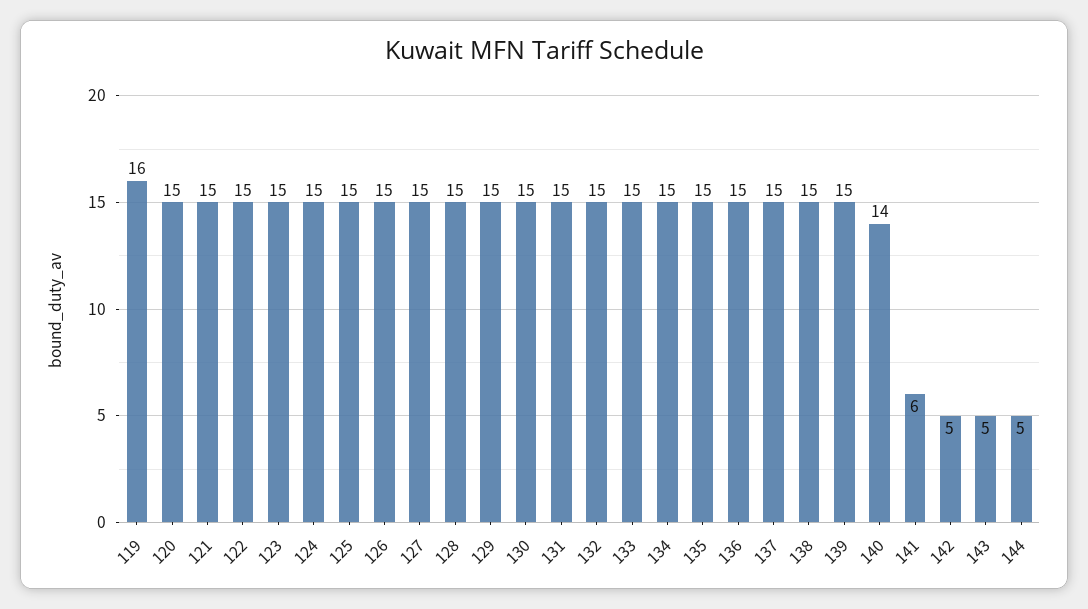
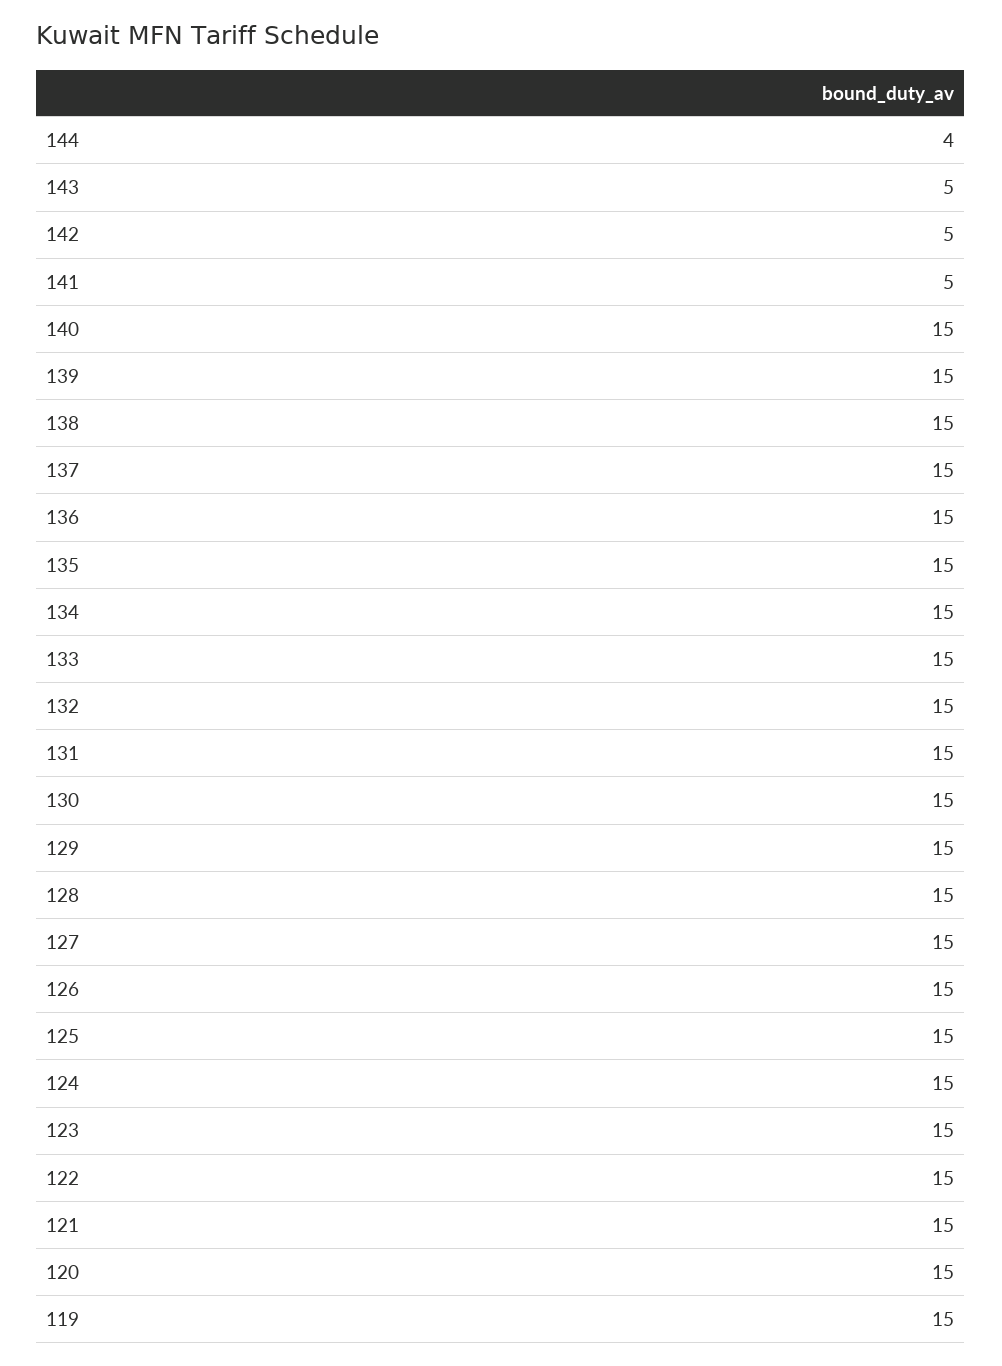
  {
-   "119": 16,
+   "119": 15,
    "120": 15,
    "121": 15,
    "122": 15,
    "123": 15,
    "124": 15,
    "125": 15,
    "126": 15,
    "127": 15,
    "128": 15,
    "129": 15,
    "130": 15,
    "131": 15,
    "132": 15,
    "133": 15,
    "134": 15,
    "135": 15,
    "136": 15,
    "137": 15,
    "138": 15,
    "139": 15,
-   "140": 14,
+   "140": 15,
-   "141": 6,
+   "141": 5,
    "142": 5,
    "143": 5,
-   "144": 5
+   "144": 4
  }

